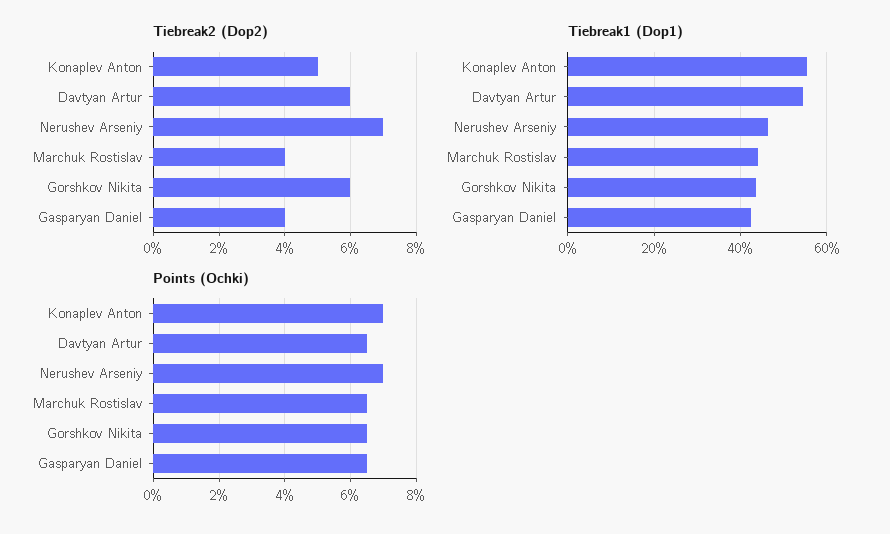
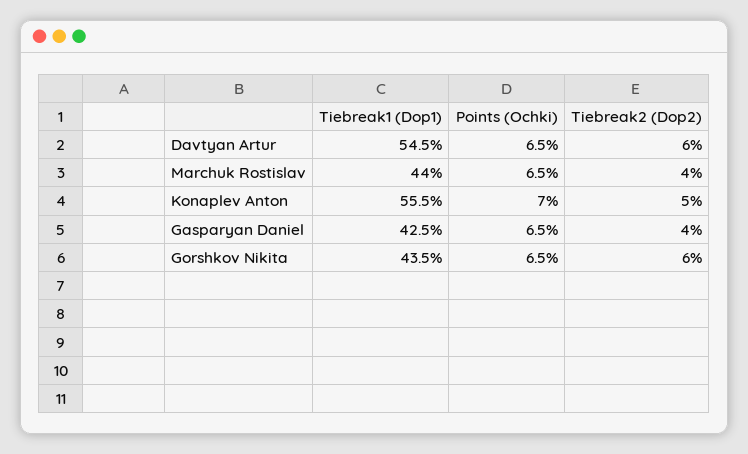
  {
    "Tiebreak2 (Dop2)": {
      "Konaplev Anton": 5,
      "Davtyan Artur": 6,
-     "Nerushev Arseniy": 7,
      "Marchuk Rostislav": 4,
      "Gorshkov Nikita": 6,
      "Gasparyan Daniel": 4
    },
    "Tiebreak1 (Dop1)": {
      "Konaplev Anton": 55.5,
      "Davtyan Artur": 54.5,
-     "Nerushev Arseniy": 46,
      "Marchuk Rostislav": 44,
      "Gorshkov Nikita": 43.5,
      "Gasparyan Daniel": 42.5
    },
    "Points (Ochki)": {
      "Konaplev Anton": 7,
      "Davtyan Artur": 6.5,
-     "Nerushev Arseniy": 7,
      "Marchuk Rostislav": 6.5,
      "Gorshkov Nikita": 6.5,
      "Gasparyan Daniel": 6.5
    }
  }

